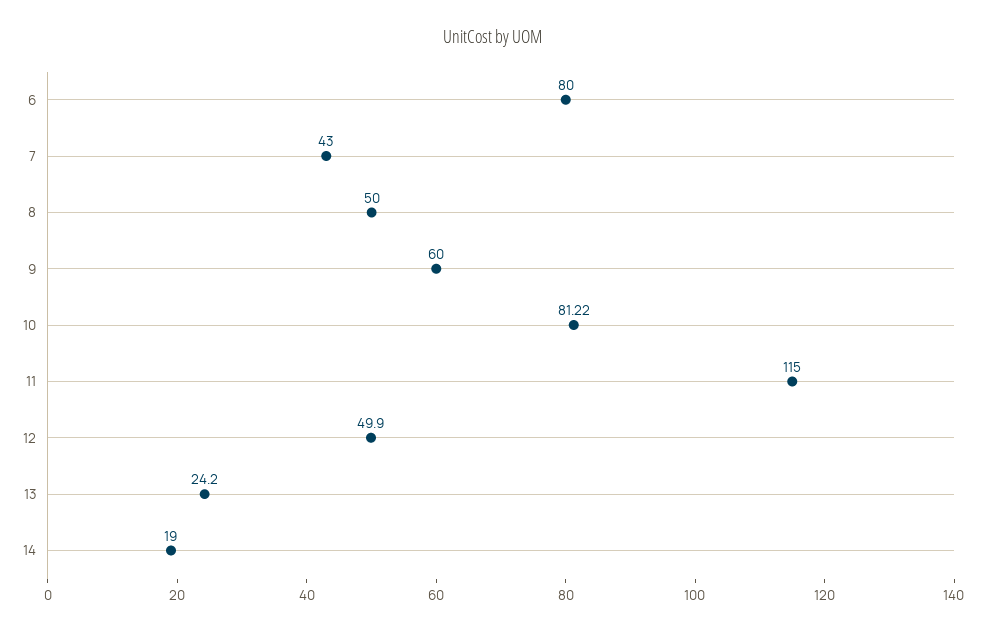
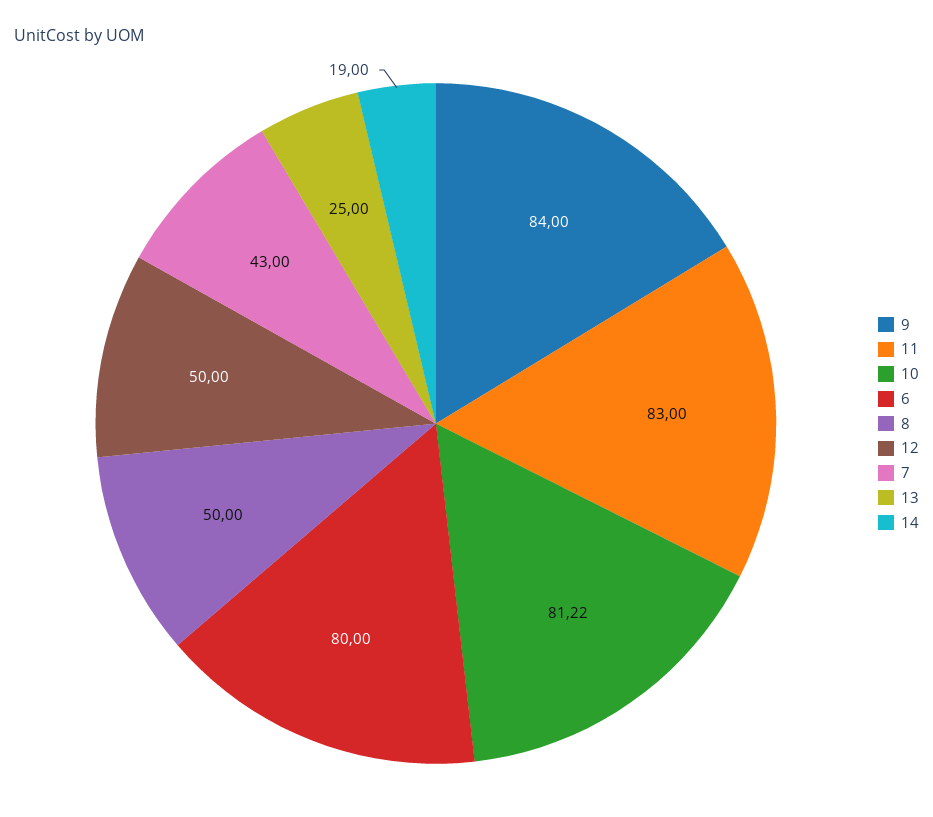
  {
    "6": 80,
    "7": 43,
    "8": 50,
-   "9": 60,
+   "9": 84,
    "10": 81.22,
-   "11": 115,
+   "11": 83,
-   "12": 49.9,
+   "12": 50,
-   "13": 24.2,
+   "13": 25,
    "14": 19
  }

